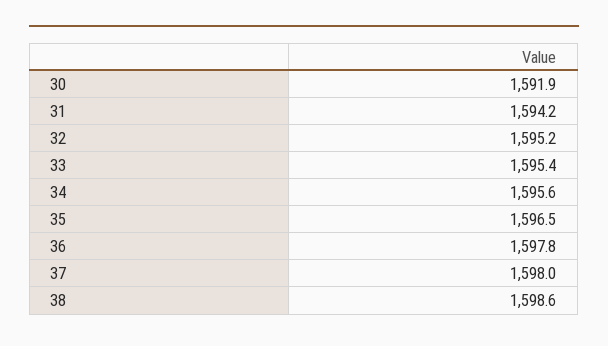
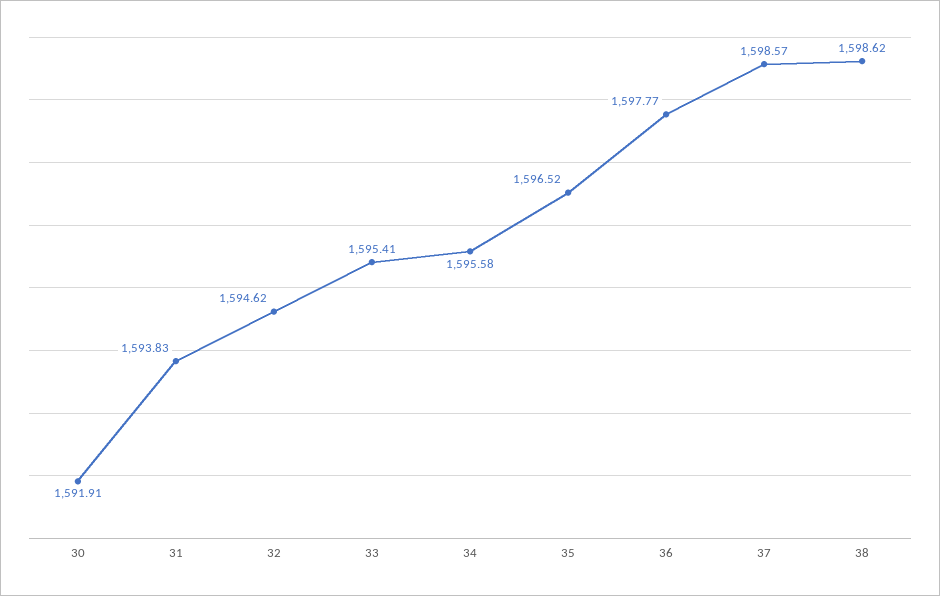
  {
    "30": 1591.91,
-   "31": 1594.2,
+   "31": 1593.83,
-   "32": 1595.2,
+   "32": 1594.62,
    "33": 1595.41,
    "34": 1595.58,
    "35": 1596.52,
    "36": 1597.77,
-   "37": 1598,
+   "37": 1598.57,
    "38": 1598.62
  }

